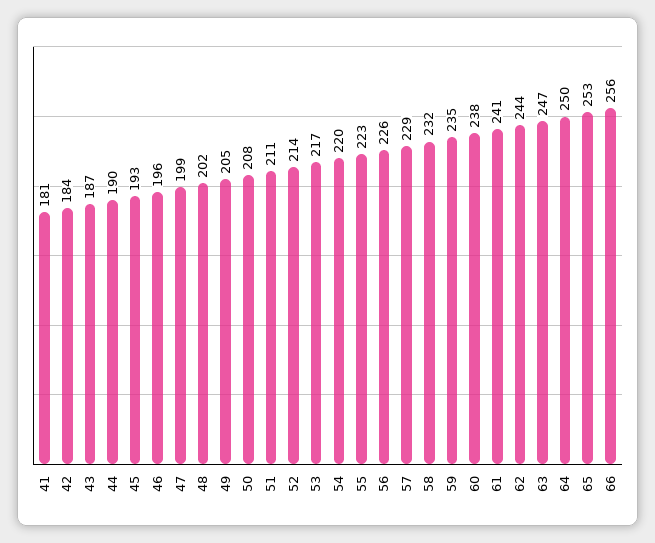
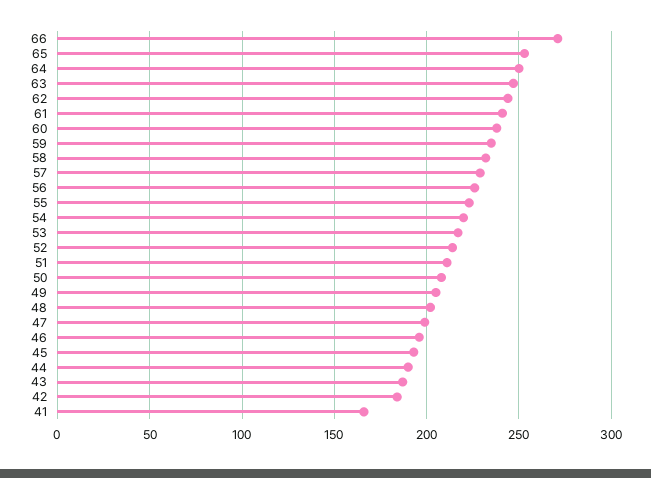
  {
-   "41": 181,
+   "41": 165,
    "42": 184,
    "43": 187,
    "44": 190,
    "45": 193,
    "46": 196,
    "47": 199,
    "48": 202,
    "49": 205,
    "50": 208,
    "51": 211,
    "52": 214,
    "53": 217,
    "54": 220,
    "55": 223,
    "56": 226,
    "57": 229,
    "58": 232,
    "59": 235,
    "60": 238,
    "61": 241,
    "62": 244,
    "63": 247,
    "64": 250,
    "65": 253,
-   "66": 256
+   "66": 270
  }

